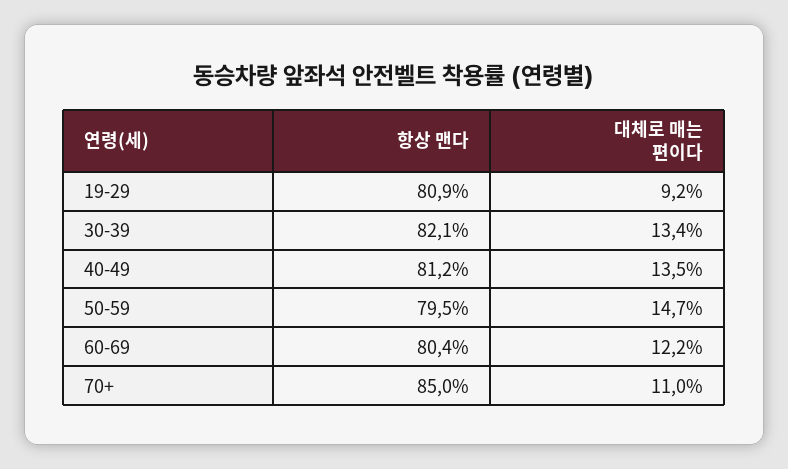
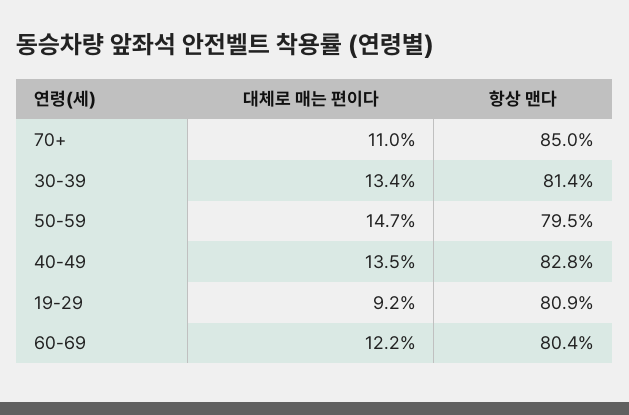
  {
    "항상 맨다": {
      "19-29": 80.9,
-     "30-39": 82.1,
+     "30-39": 81.4,
-     "40-49": 81.2,
+     "40-49": 82.8,
      "50-59": 79.5,
      "60-69": 80.4,
      "70+": 85
    },
    "대체로 매는 편이다": {
      "19-29": 9.2,
      "30-39": 13.4,
      "40-49": 13.5,
      "50-59": 14.7,
      "60-69": 12.2,
      "70+": 11
    }
  }

